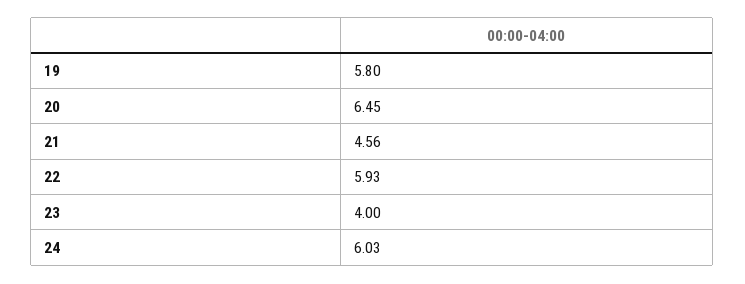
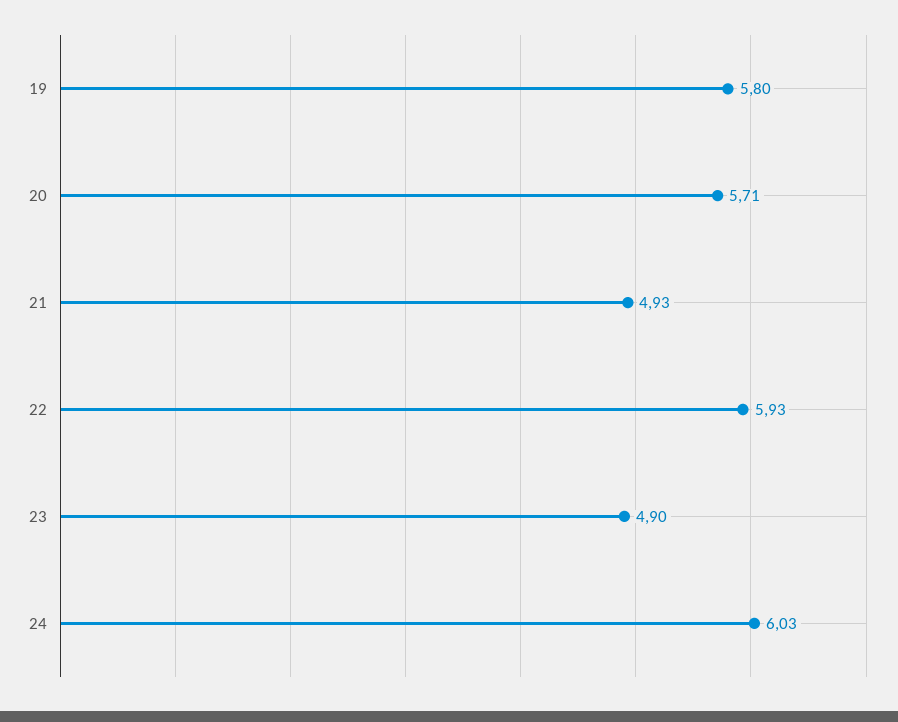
  {
    "19": 5.8,
-   "20": 6.45,
+   "20": 5.71,
-   "21": 4.56,
+   "21": 4.93,
    "22": 5.93,
-   "23": 4,
+   "23": 4.9,
    "24": 6.03
  }

